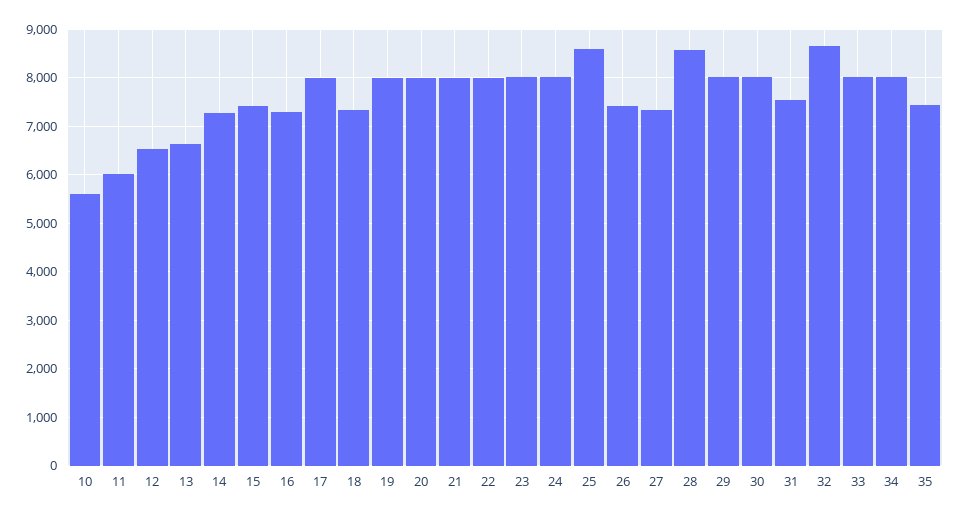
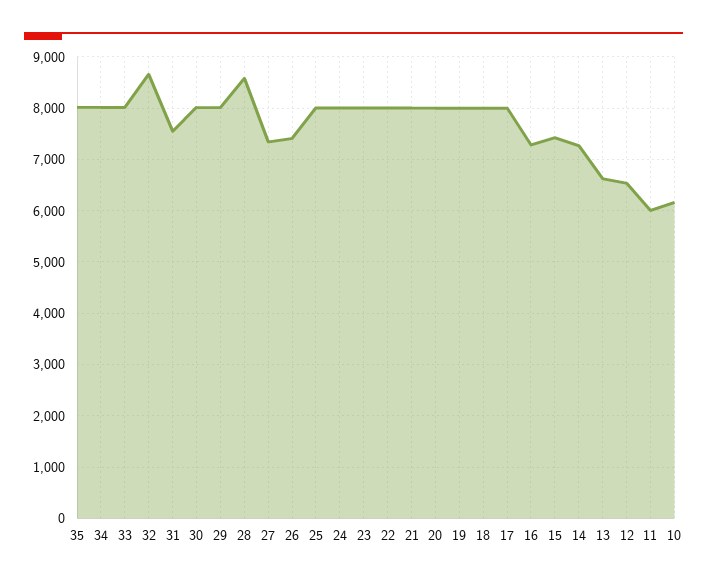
  {
-   "10": 5600,
+   "10": 6200,
    "11": 6000,
    "12": 6600,
    "13": 6600,
    "14": 7200,
    "15": 7400,
    "16": 7200,
    "17": 8000,
-   "18": 7400,
+   "18": 8000,
    "19": 8000,
    "20": 8000,
    "21": 8000,
    "22": 8000,
    "23": 8000,
    "24": 8000,
-   "25": 8600,
+   "25": 8000,
    "26": 7400,
    "27": 7400,
    "28": 8600,
    "29": 8000,
    "30": 8000,
    "31": 7600,
    "32": 8600,
    "33": 8000,
    "34": 8000,
-   "35": 7400
+   "35": 8000
  }

